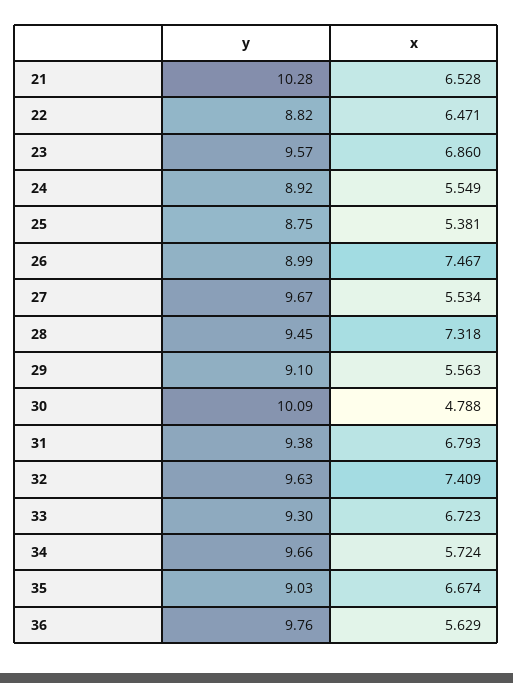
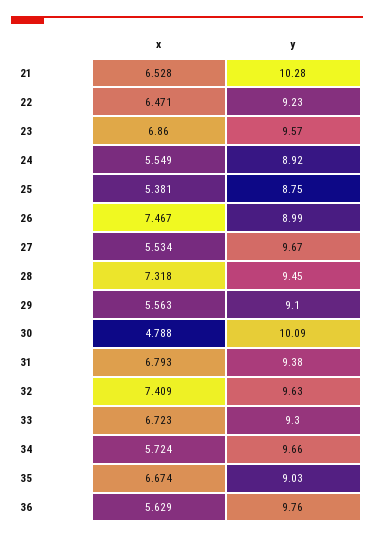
  {
    "y": {
      "21": 10.28,
-     "22": 8.82,
+     "22": 9.23,
      "23": 9.57,
      "24": 8.92,
      "25": 8.75,
      "26": 8.99,
      "27": 9.67,
      "28": 9.45,
      "29": 9.1,
      "30": 10.09,
      "31": 9.38,
      "32": 9.63,
      "33": 9.3,
      "34": 9.66,
      "35": 9.03,
      "36": 9.76
    },
    "x": {
      "21": 6.528,
      "22": 6.471,
      "23": 6.86,
      "24": 5.549,
      "25": 5.381,
      "26": 7.467,
      "27": 5.534,
      "28": 7.318,
      "29": 5.563,
      "30": 4.788,
      "31": 6.793,
      "32": 7.409,
      "33": 6.723,
      "34": 5.724,
      "35": 6.674,
      "36": 5.629
    }
  }

